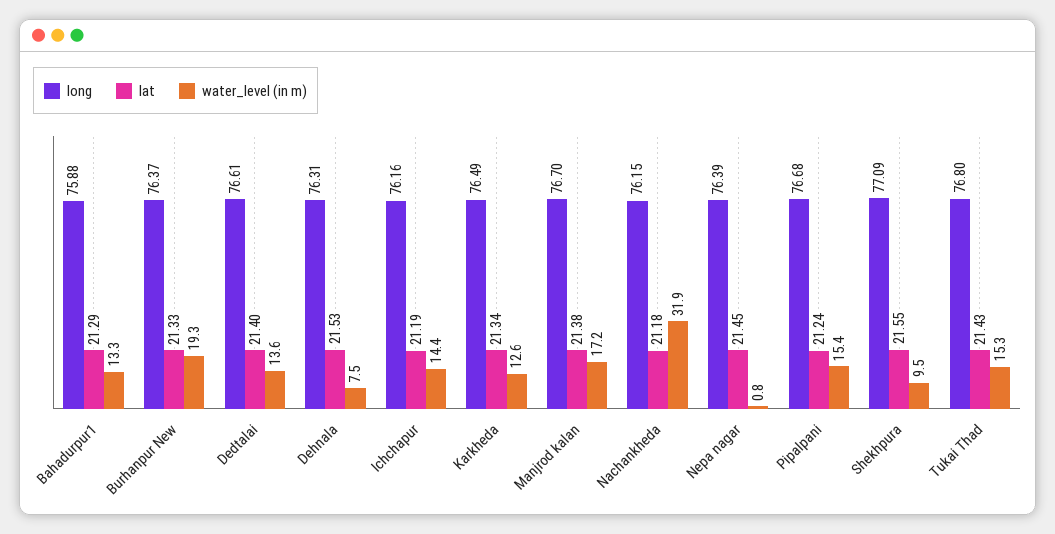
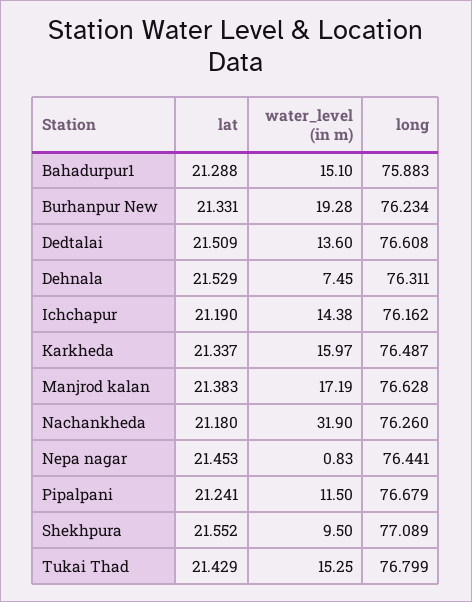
  {
    "long": {
      "Bahadurpur1": 75.883,
-     "Burhanpur New": 76.37,
+     "Burhanpur New": 76.234,
      "Dedtalai": 76.608,
      "Dehnala": 76.311,
      "Ichchapur": 76.162,
      "Karkheda": 76.487,
-     "Manjrod kalan": 76.7,
+     "Manjrod kalan": 76.628,
-     "Nachankheda": 76.15,
+     "Nachankheda": 76.26,
-     "Nepa nagar": 76.39,
+     "Nepa nagar": 76.441,
      "Pipalpani": 76.679,
      "Shekhpura": 77.089,
      "Tukai Thad": 76.799
    },
    "lat": {
      "Bahadurpur1": 21.288,
      "Burhanpur New": 21.331,
-     "Dedtalai": 21.4,
+     "Dedtalai": 21.509,
      "Dehnala": 21.529,
      "Ichchapur": 21.19,
      "Karkheda": 21.337,
      "Manjrod kalan": 21.383,
      "Nachankheda": 21.18,
      "Nepa nagar": 21.453,
      "Pipalpani": 21.241,
      "Shekhpura": 21.552,
      "Tukai Thad": 21.429
    },
    "water_level (in m)": {
-     "Bahadurpur1": 13.3,
+     "Bahadurpur1": 15.1,
      "Burhanpur New": 19.28,
      "Dedtalai": 13.6,
      "Dehnala": 7.45,
      "Ichchapur": 14.38,
-     "Karkheda": 12.6,
+     "Karkheda": 15.97,
      "Manjrod kalan": 17.19,
      "Nachankheda": 31.9,
      "Nepa nagar": 0.83,
-     "Pipalpani": 15.4,
+     "Pipalpani": 11.5,
      "Shekhpura": 9.5,
      "Tukai Thad": 15.25
    }
  }

